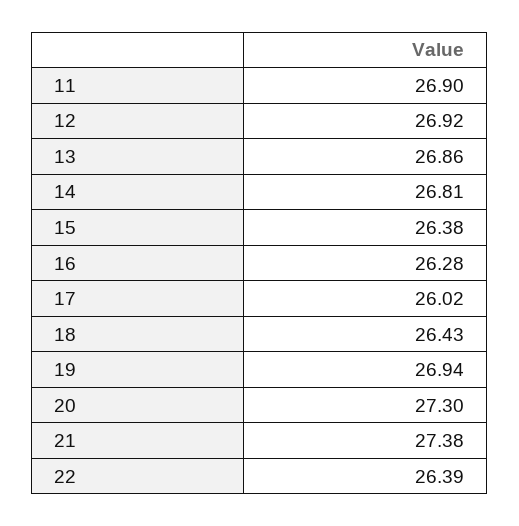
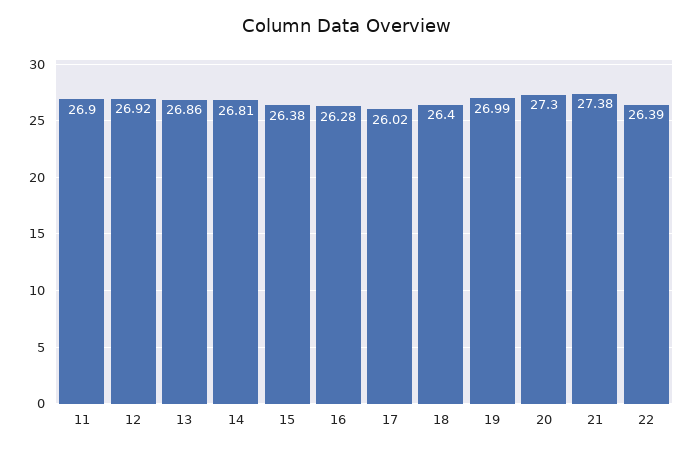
  {
    "11": 26.9,
    "12": 26.92,
    "13": 26.86,
    "14": 26.81,
    "15": 26.38,
    "16": 26.28,
    "17": 26.02,
-   "18": 26.43,
+   "18": 26.4,
-   "19": 26.94,
+   "19": 26.99,
    "20": 27.3,
    "21": 27.38,
    "22": 26.39
  }

